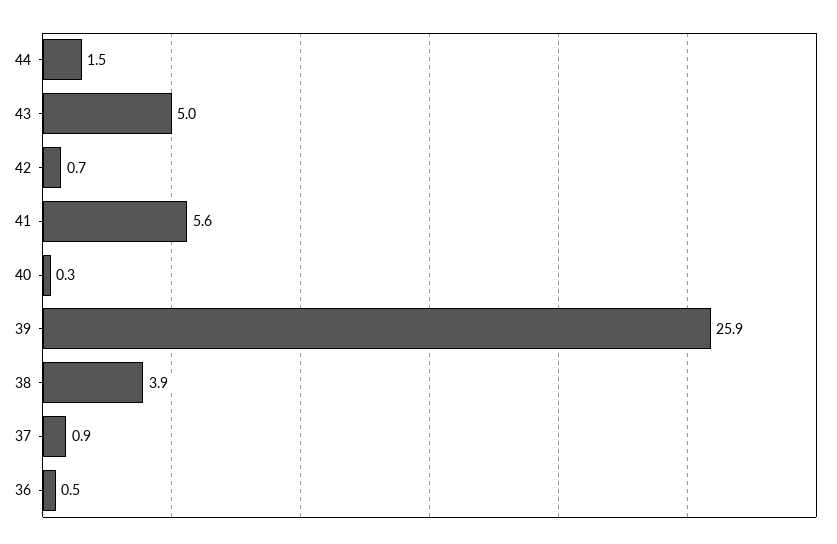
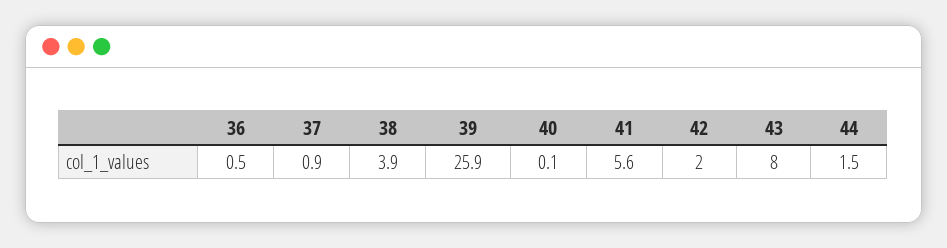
  {
    "44": 1.5,
-   "43": 5,
+   "43": 8,
-   "42": 0.7,
+   "42": 2,
    "41": 5.6,
-   "40": 0.3,
+   "40": 0.1,
    "39": 25.9,
    "38": 3.9,
    "37": 0.9,
    "36": 0.5
  }

